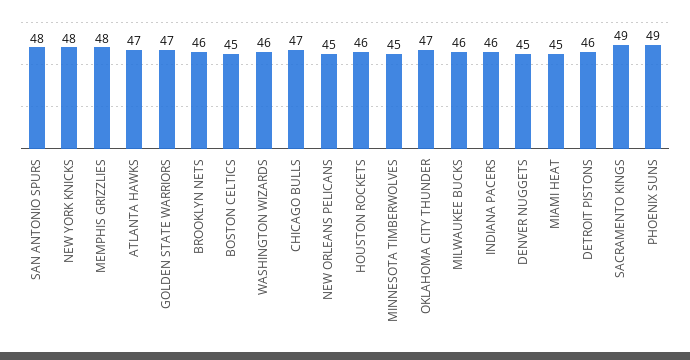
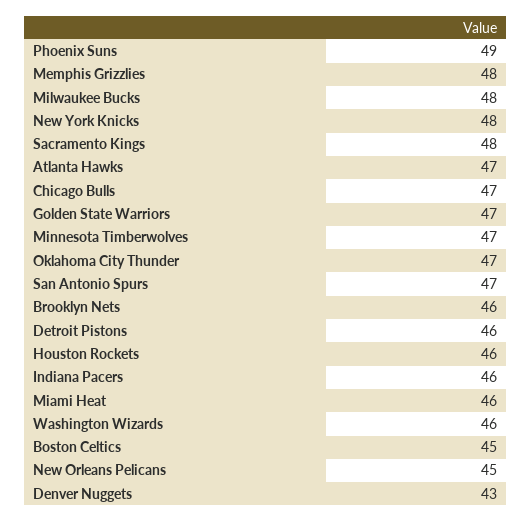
  {
-   "SAN ANTONIO SPURS": 48,
+   "SAN ANTONIO SPURS": 47,
    "NEW YORK KNICKS": 48,
    "MEMPHIS GRIZZLIES": 48,
    "ATLANTA HAWKS": 47,
    "GOLDEN STATE WARRIORS": 47,
    "BROOKLYN NETS": 46,
    "BOSTON CELTICS": 45,
    "WASHINGTON WIZARDS": 46,
    "CHICAGO BULLS": 47,
    "NEW ORLEANS PELICANS": 45,
    "HOUSTON ROCKETS": 46,
-   "MINNESOTA TIMBERWOLVES": 45,
+   "MINNESOTA TIMBERWOLVES": 47,
    "OKLAHOMA CITY THUNDER": 47,
-   "MILWAUKEE BUCKS": 46,
+   "MILWAUKEE BUCKS": 48,
    "INDIANA PACERS": 46,
-   "DENVER NUGGETS": 45,
+   "DENVER NUGGETS": 43,
-   "MIAMI HEAT": 45,
+   "MIAMI HEAT": 46,
    "DETROIT PISTONS": 46,
-   "SACRAMENTO KINGS": 49,
+   "SACRAMENTO KINGS": 48,
    "PHOENIX SUNS": 49
  }

